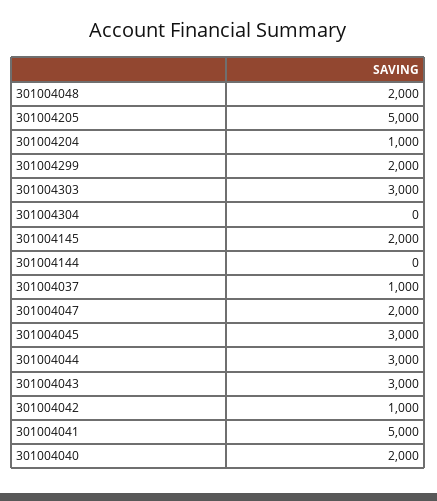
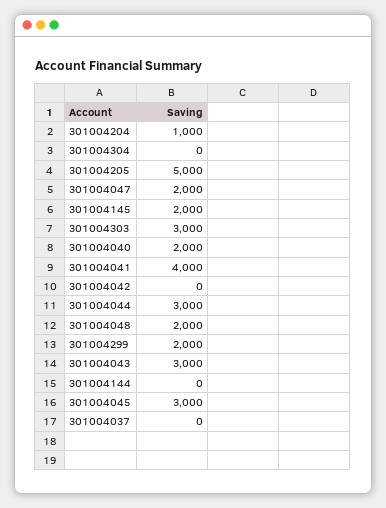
  {
    "301004048": 2000,
    "301004205": 5000,
    "301004204": 1000,
    "301004299": 2000,
    "301004303": 3000,
    "301004304": 0,
    "301004145": 2000,
    "301004144": 0,
-   "301004037": 1000,
+   "301004037": 0,
    "301004047": 2000,
    "301004045": 3000,
    "301004044": 3000,
    "301004043": 3000,
-   "301004042": 1000,
+   "301004042": 0,
-   "301004041": 5000,
+   "301004041": 4000,
    "301004040": 2000
  }

